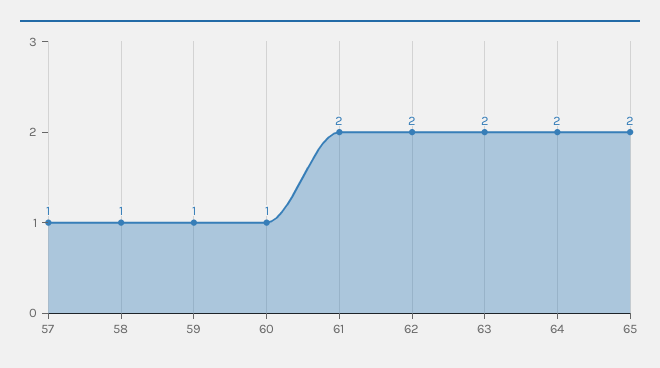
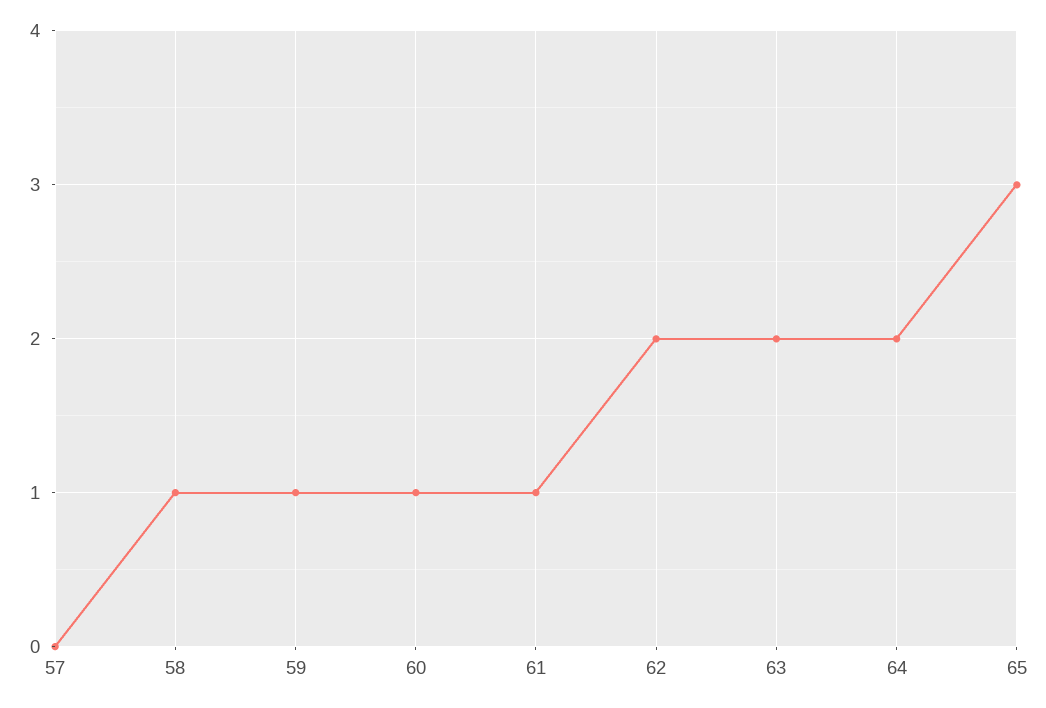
  {
-   "57": 1,
+   "57": 0,
    "58": 1,
    "59": 1,
    "60": 1,
-   "61": 2,
+   "61": 1,
    "62": 2,
    "63": 2,
    "64": 2,
-   "65": 2
+   "65": 3
  }

